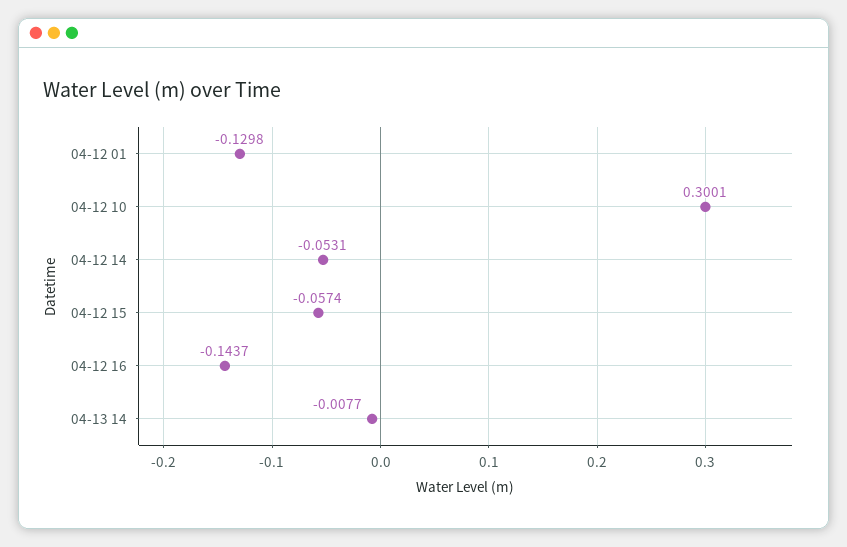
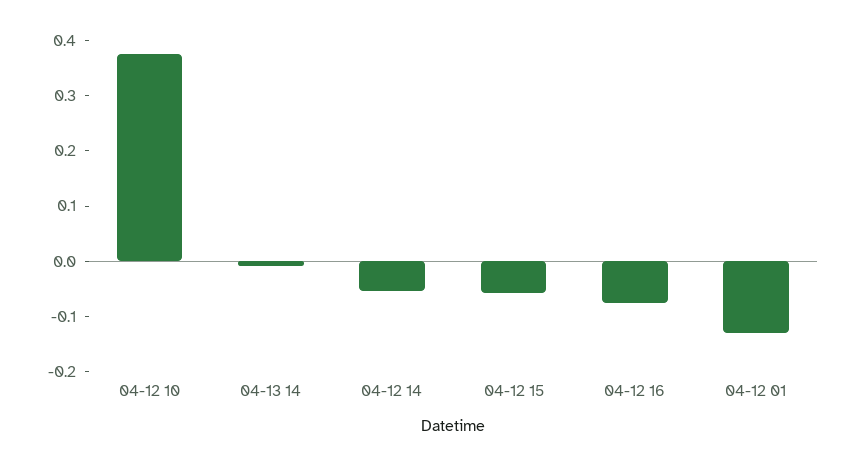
  {
    "04-12 01": -0.1298,
-   "04-12 10": 0.3001,
+   "04-12 10": 0.38,
    "04-12 14": -0.0531,
    "04-12 15": -0.0574,
-   "04-12 16": -0.1437,
+   "04-12 16": -0.08,
    "04-13 14": -0.0077
  }

